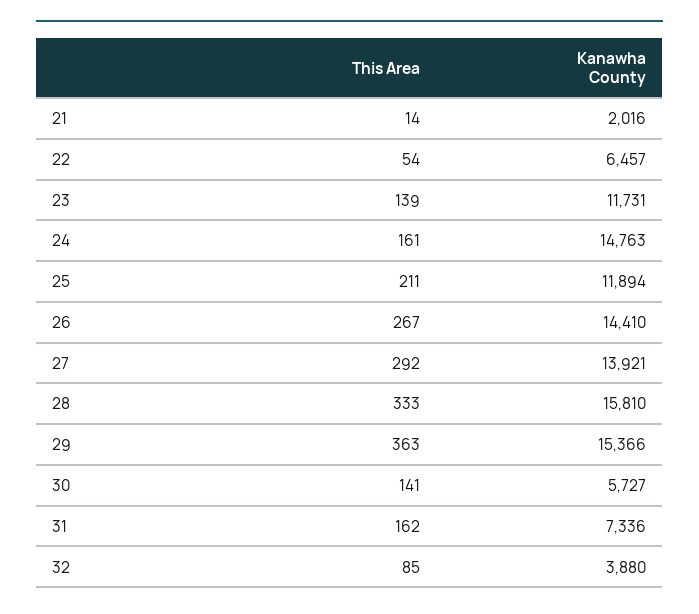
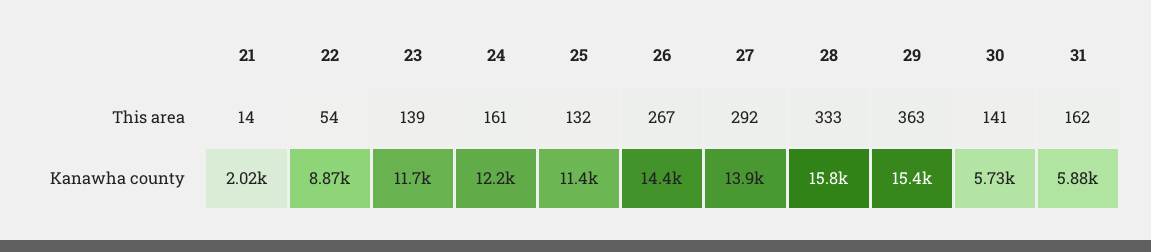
  {
    "This Area": {
      "21": 14,
      "22": 54,
      "23": 139,
      "24": 161,
-     "25": 211,
+     "25": 132,
      "26": 267,
      "27": 292,
      "28": 333,
      "29": 363,
      "30": 141,
-     "31": 162,
+     "31": 162
-     "32": 85
    },
    "Kanawha County": {
      "21": 2016,
-     "22": 6457,
+     "22": 8870,
      "23": 11731,
-     "24": 14763,
+     "24": 12200,
-     "25": 11894,
+     "25": 11400,
      "26": 14410,
      "27": 13921,
      "28": 15810,
      "29": 15366,
      "30": 5727,
-     "31": 7336,
+     "31": 5880
-     "32": 3880
    }
  }

